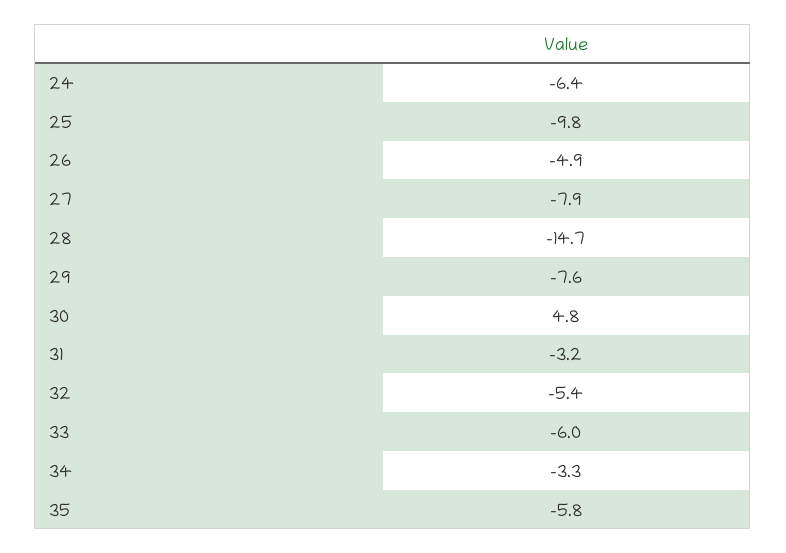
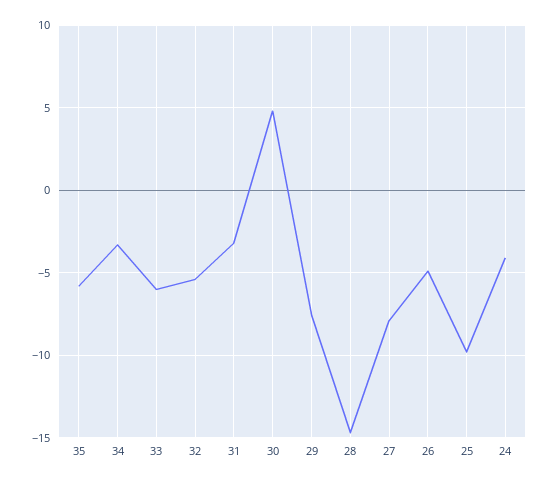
  {
-   "24": -6.4,
+   "24": -4,
    "25": -9.8,
    "26": -4.9,
    "27": -7.9,
    "28": -14.7,
    "29": -7.6,
    "30": 4.8,
    "31": -3.2,
    "32": -5.4,
    "33": -6,
    "34": -3.3,
    "35": -5.8
  }

